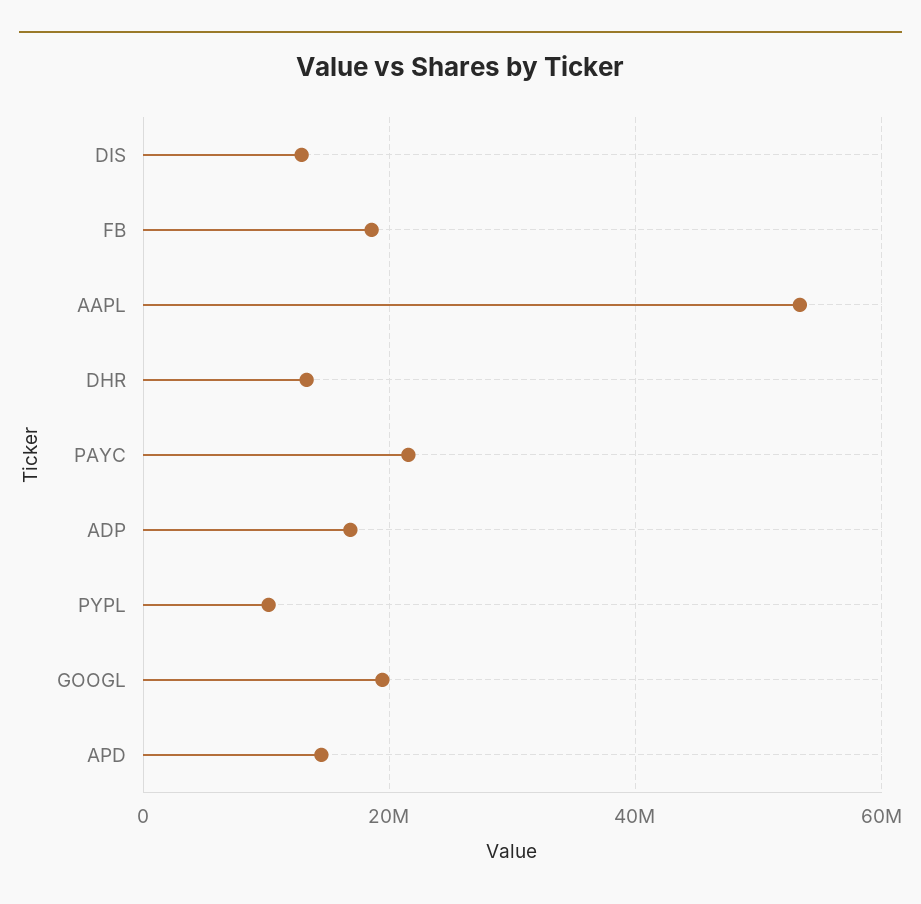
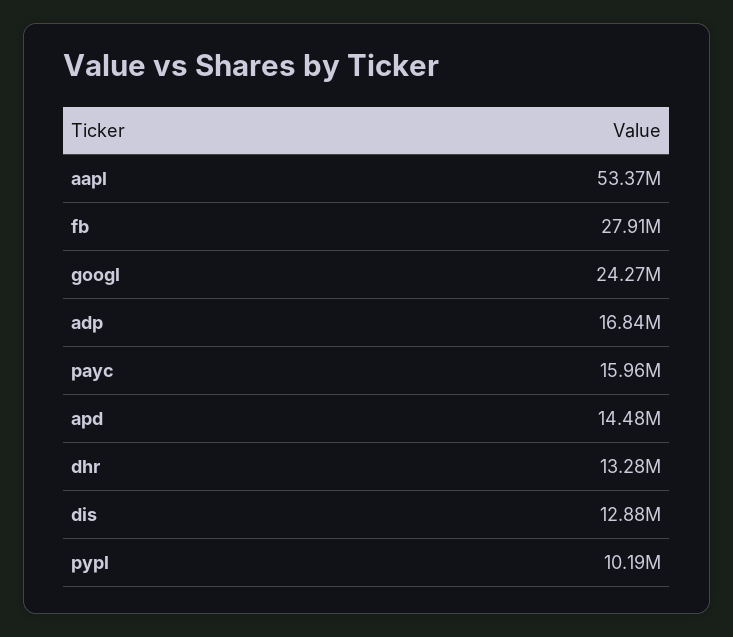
  {
    "DIS": 12880000,
-   "FB": 18000000,
+   "FB": 27910000,
    "AAPL": 53370000,
    "DHR": 13280000,
-   "PAYC": 22000000,
+   "PAYC": 15960000,
    "ADP": 16840000,
    "PYPL": 10190000,
-   "GOOGL": 20000000,
+   "GOOGL": 24270000,
    "APD": 14480000
  }

